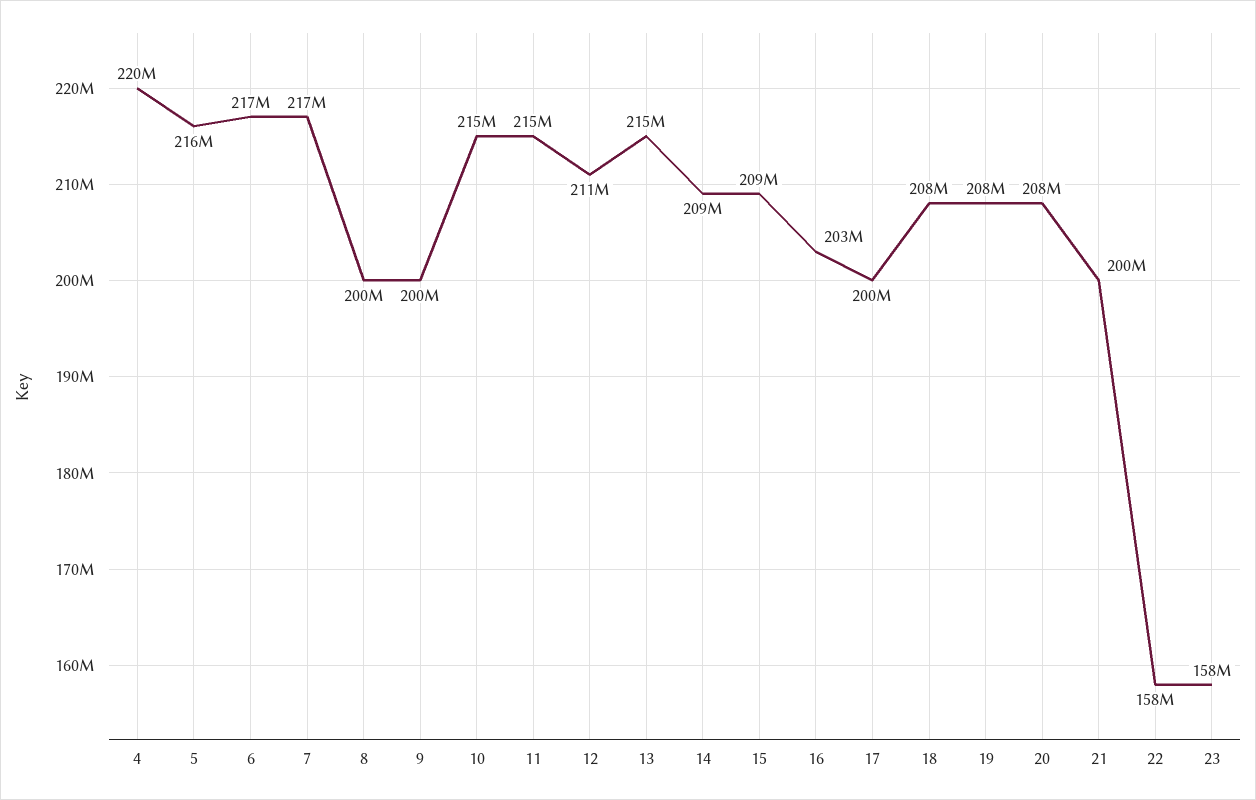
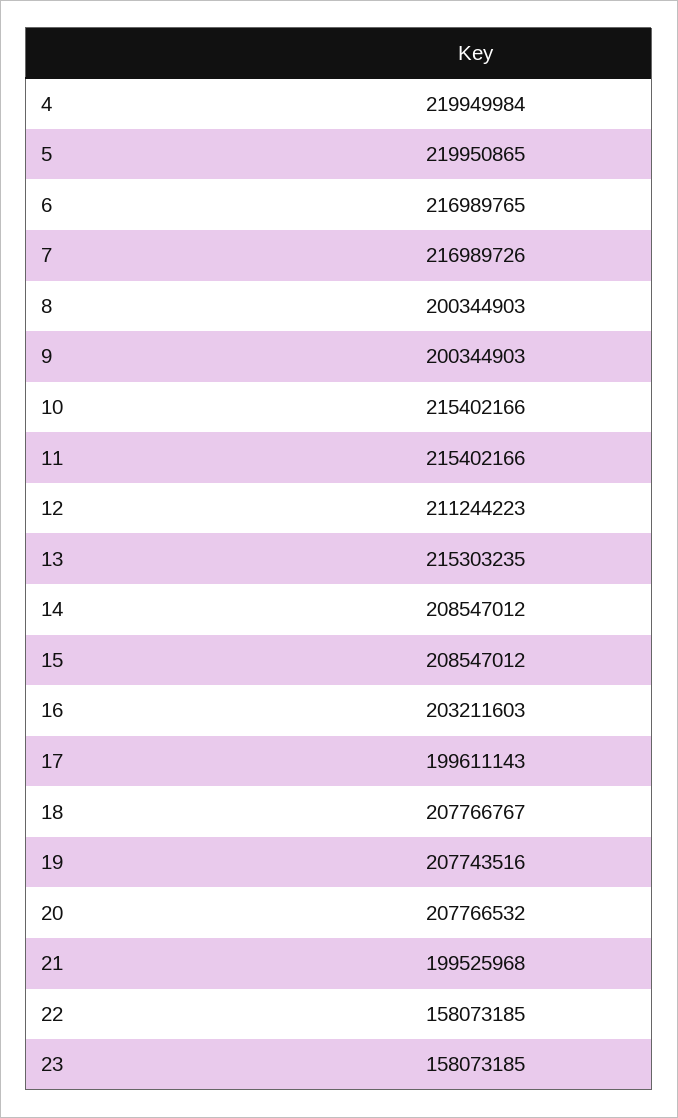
  {
    "4": 219949984,
-   "5": 216000000,
+   "5": 219950865,
    "6": 216989765,
    "7": 216989726,
    "8": 200344903,
    "9": 200344903,
    "10": 215402166,
    "11": 215402166,
    "12": 211244223,
    "13": 215303235,
    "14": 208547012,
    "15": 208547012,
    "16": 203211603,
    "17": 199611143,
    "18": 207766767,
    "19": 207743516,
    "20": 207766532,
    "21": 199525968,
    "22": 158073185,
    "23": 158073185
  }

